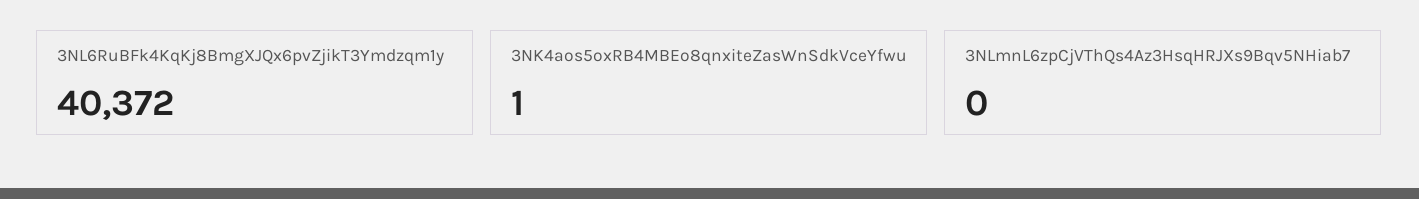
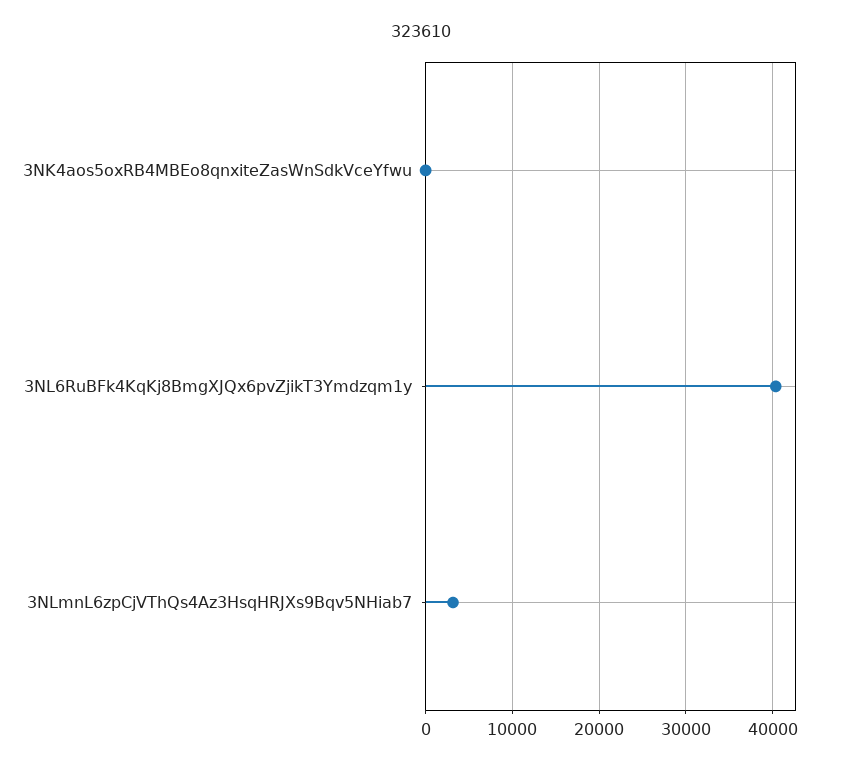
  {
    "3NL6RuBFk4KqKj8BmgXJQx6pvZjikT3Ymdzqm1y": 40372,
    "3NK4aos5oxRB4MBEo8qnxiteZasWnSdkVceYfwu": 1,
-   "3NLmnL6zpCjVThQs4Az3HsqHRJXs9Bqv5NHiab7": 0
+   "3NLmnL6zpCjVThQs4Az3HsqHRJXs9Bqv5NHiab7": 3000
  }

